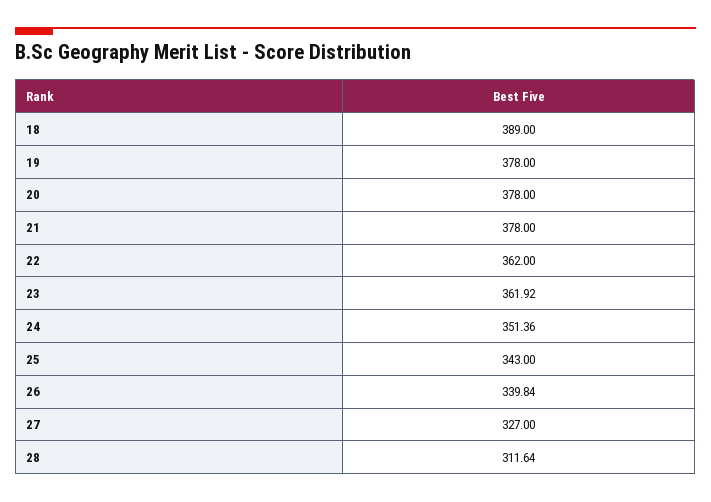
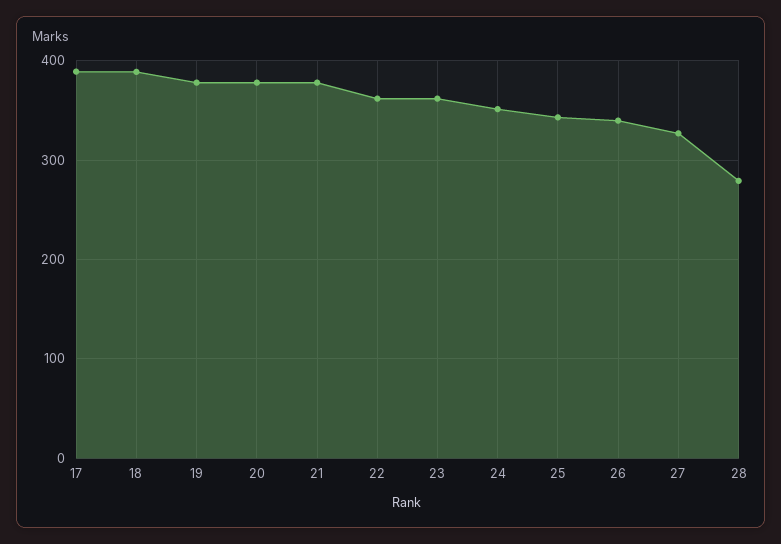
  {
    "18": 389,
    "19": 378,
    "20": 378,
    "21": 378,
    "22": 362,
    "23": 361.92,
    "24": 351.36,
    "25": 343,
    "26": 339.84,
    "27": 327,
-   "28": 311.64
+   "28": 280,
+   "17": 390
  }

